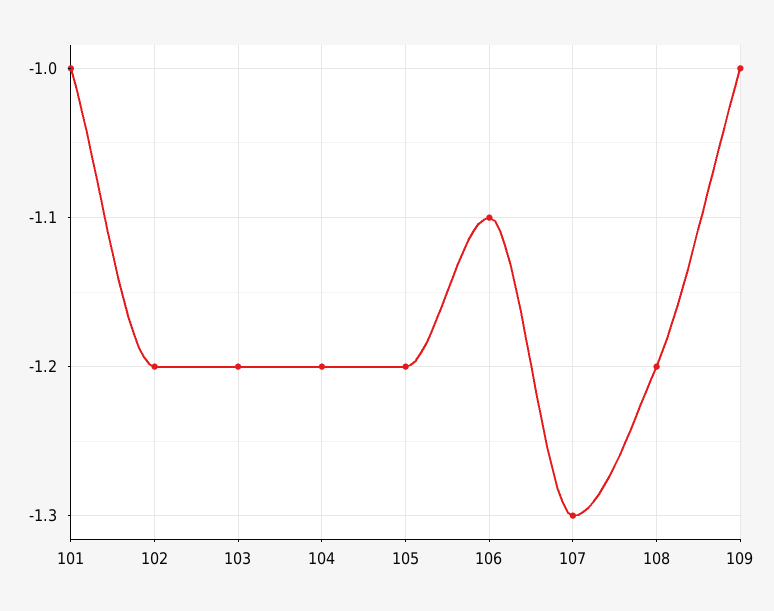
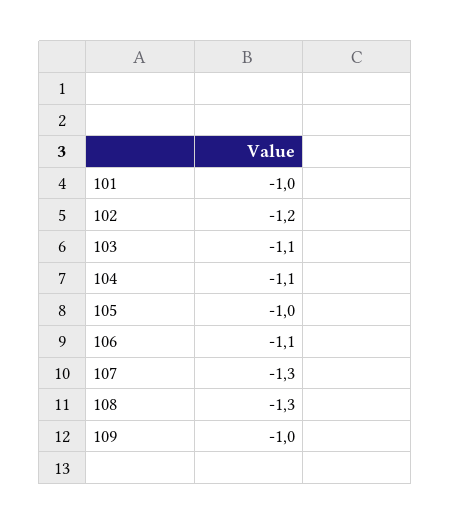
  {
    "101": -1,
    "102": -1.2,
-   "103": -1.2,
+   "103": -1.1,
-   "104": -1.2,
+   "104": -1.1,
-   "105": -1.2,
+   "105": -1,
    "106": -1.1,
    "107": -1.3,
-   "108": -1.2,
+   "108": -1.3,
    "109": -1
  }

